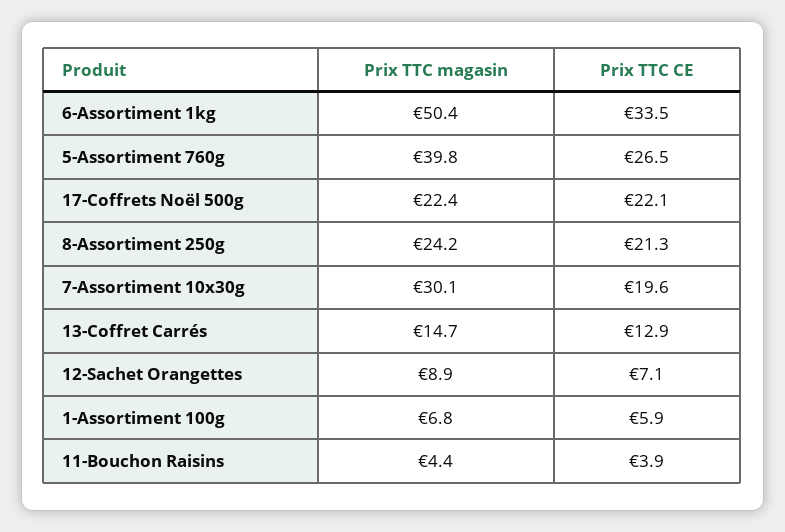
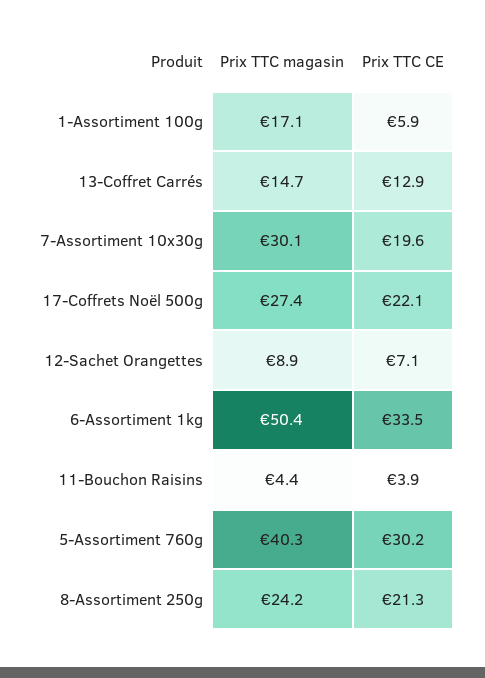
  {
    "Prix TTC magasin": {
      "6-Assortiment 1kg": 50.4,
-     "5-Assortiment 760g": 39.8,
+     "5-Assortiment 760g": 40.3,
-     "17-Coffrets Noël 500g": 22.4,
+     "17-Coffrets Noël 500g": 27.4,
      "8-Assortiment 250g": 24.2,
      "7-Assortiment 10x30g": 30.1,
      "13-Coffret Carrés": 14.7,
      "12-Sachet Orangettes": 8.9,
-     "1-Assortiment 100g": 6.8,
+     "1-Assortiment 100g": 17.1,
      "11-Bouchon Raisins": 4.4
    },
    "Prix TTC CE": {
      "6-Assortiment 1kg": 33.5,
-     "5-Assortiment 760g": 26.5,
+     "5-Assortiment 760g": 30.2,
      "17-Coffrets Noël 500g": 22.1,
      "8-Assortiment 250g": 21.3,
      "7-Assortiment 10x30g": 19.6,
      "13-Coffret Carrés": 12.9,
      "12-Sachet Orangettes": 7.1,
      "1-Assortiment 100g": 5.9,
      "11-Bouchon Raisins": 3.9
    }
  }

